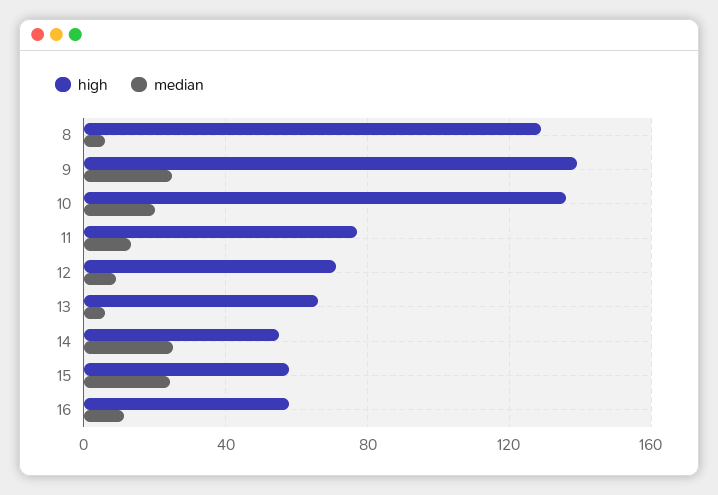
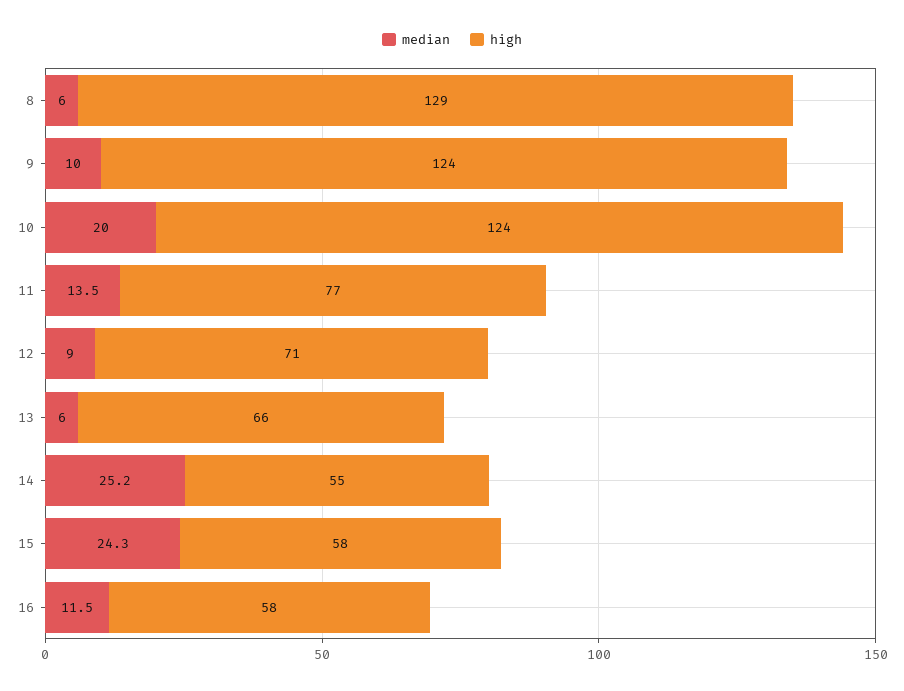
  {
    "high": {
      "8": 129,
-     "9": 140,
+     "9": 124,
-     "10": 135,
+     "10": 124,
      "11": 77,
      "12": 71,
      "13": 66,
      "14": 55,
      "15": 58,
      "16": 58
    },
    "median": {
      "8": 6,
-     "9": 25,
+     "9": 10,
      "10": 20,
      "11": 13.5,
      "12": 9,
      "13": 6,
      "14": 25.2,
      "15": 24.3,
      "16": 11.5
    }
  }

